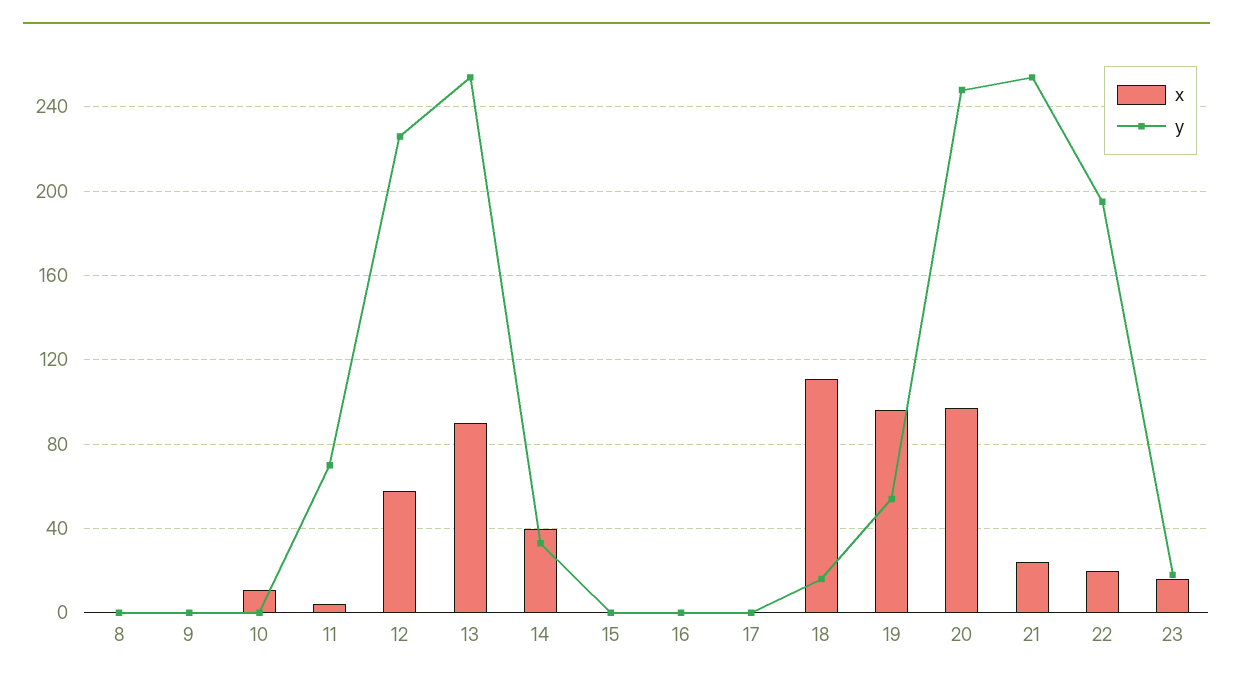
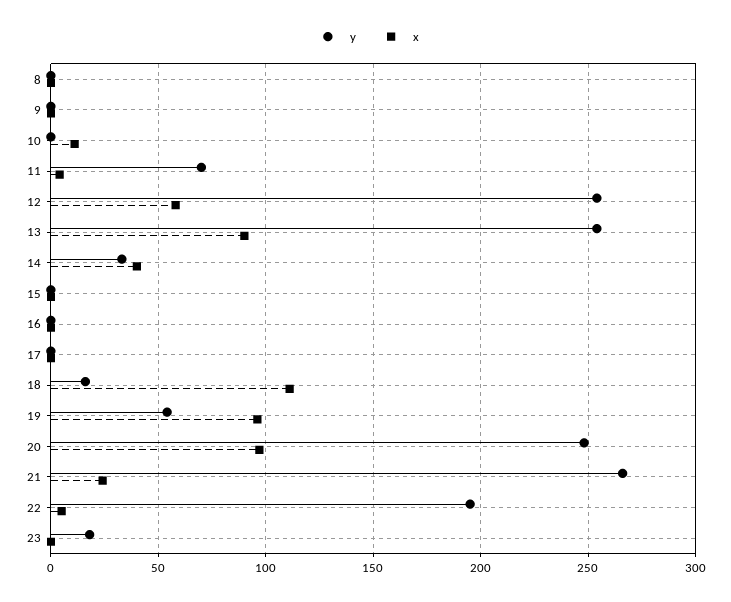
  {
    "x": {
      "8": 0,
      "9": 0,
      "10": 10,
      "11": 5,
      "12": 60,
      "13": 90,
      "14": 40,
      "15": 0,
      "16": 0,
      "17": 0,
      "18": 110,
      "19": 95,
      "20": 95,
      "21": 25,
-     "22": 20,
+     "22": 5,
-     "23": 15
+     "23": 0
    },
    "y": {
      "8": 0,
      "9": 0,
      "10": 0,
      "11": 70,
-     "12": 225,
+     "12": 255,
      "13": 255,
      "14": 35,
      "15": 0,
      "16": 0,
      "17": 0,
      "18": 15,
      "19": 55,
      "20": 250,
-     "21": 255,
+     "21": 265,
      "22": 195,
      "23": 20
    }
  }

